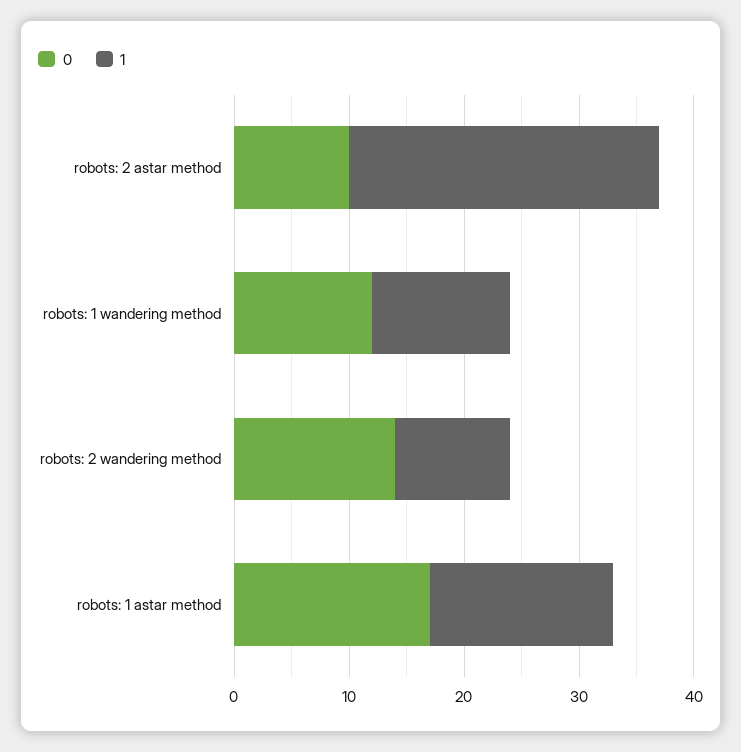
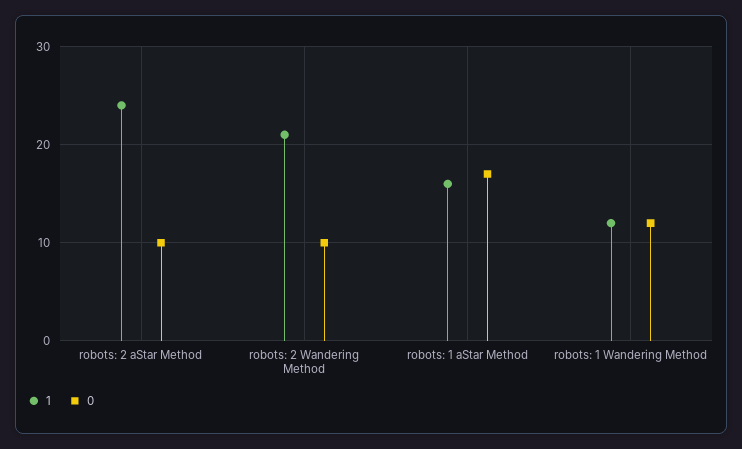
  {
    "0": {
      "robots: 2 astar method": 10,
      "robots: 1 wandering method": 12,
-     "robots: 2 wandering method": 14,
+     "robots: 2 wandering method": 10,
      "robots: 1 astar method": 17
    },
    "1": {
-     "robots: 2 astar method": 27,
+     "robots: 2 astar method": 24,
      "robots: 1 wandering method": 12,
-     "robots: 2 wandering method": 10,
+     "robots: 2 wandering method": 21,
      "robots: 1 astar method": 16
    }
  }

